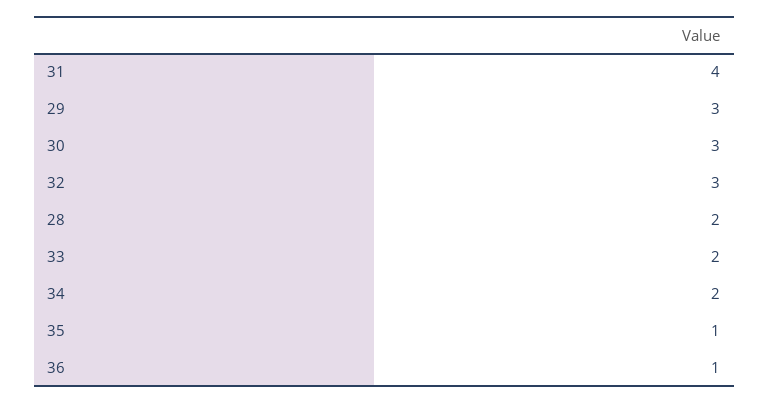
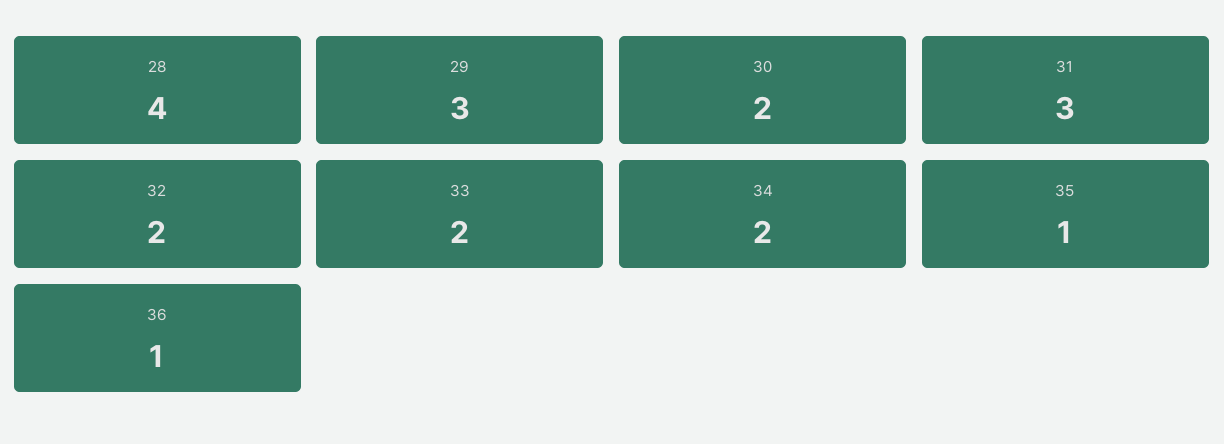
  {
-   "31": 4,
+   "31": 3,
    "29": 3,
-   "30": 3,
+   "30": 2,
-   "32": 3,
+   "32": 2,
-   "28": 2,
+   "28": 4,
    "33": 2,
    "34": 2,
    "35": 1,
    "36": 1
  }

